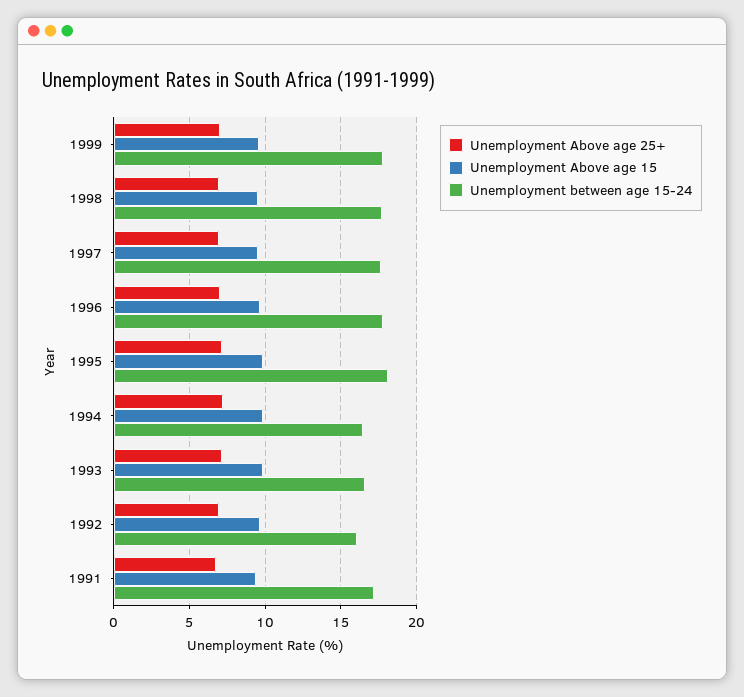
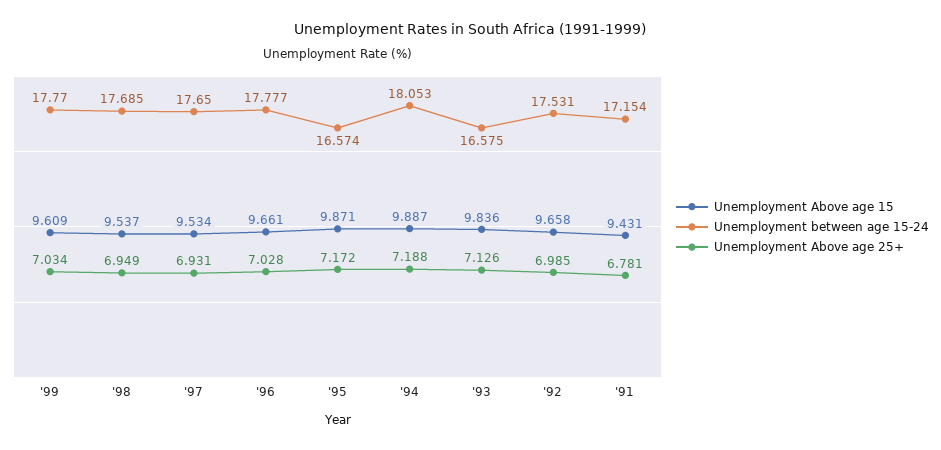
  {
    "Unemployment Above age 25+": {
      "1999": 7.034,
      "1998": 6.949,
      "1997": 6.931,
      "1996": 7.028,
      "1995": 7.172,
      "1994": 7.188,
      "1993": 7.126,
      "1992": 6.985,
      "1991": 6.781
    },
    "Unemployment Above age 15": {
      "1999": 9.609,
      "1998": 9.537,
      "1997": 9.534,
      "1996": 9.661,
      "1995": 9.871,
      "1994": 9.887,
      "1993": 9.836,
      "1992": 9.658,
      "1991": 9.431
    },
    "Unemployment between age 15-24": {
      "1999": 17.77,
      "1998": 17.685,
      "1997": 17.65,
      "1996": 17.777,
-     "1995": 18,
+     "1995": 16.574,
-     "1994": 16.5,
+     "1994": 18.053,
      "1993": 16.575,
-     "1992": 16,
+     "1992": 17.531,
      "1991": 17.154
    }
  }

